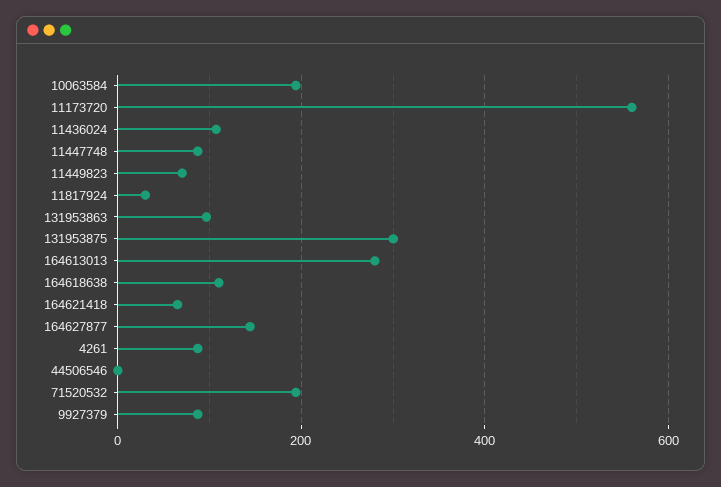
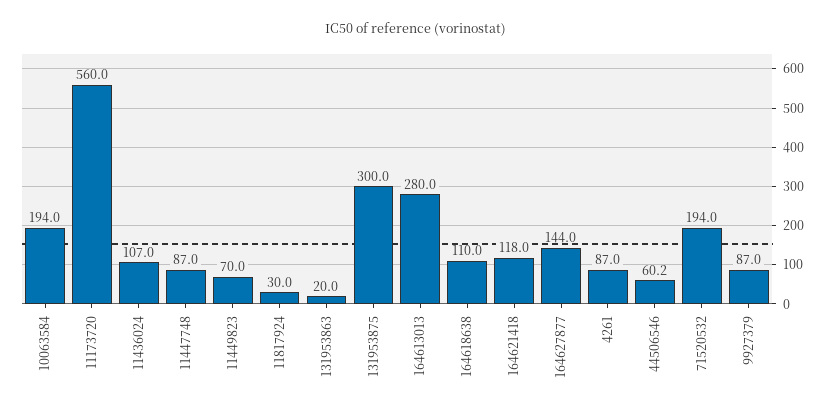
  {
    "10063584": 194,
    "11173720": 560,
    "11436024": 107,
    "11447748": 87,
    "11449823": 70,
    "11817924": 30,
-   "131953863": 100,
+   "131953863": 20,
    "131953875": 300,
    "164613013": 280,
    "164618638": 110,
-   "164621418": 60,
+   "164621418": 118,
    "164627877": 144,
    "4261": 87,
-   "44506546": 0,
+   "44506546": 60.2,
    "71520532": 194,
    "9927379": 87
  }

